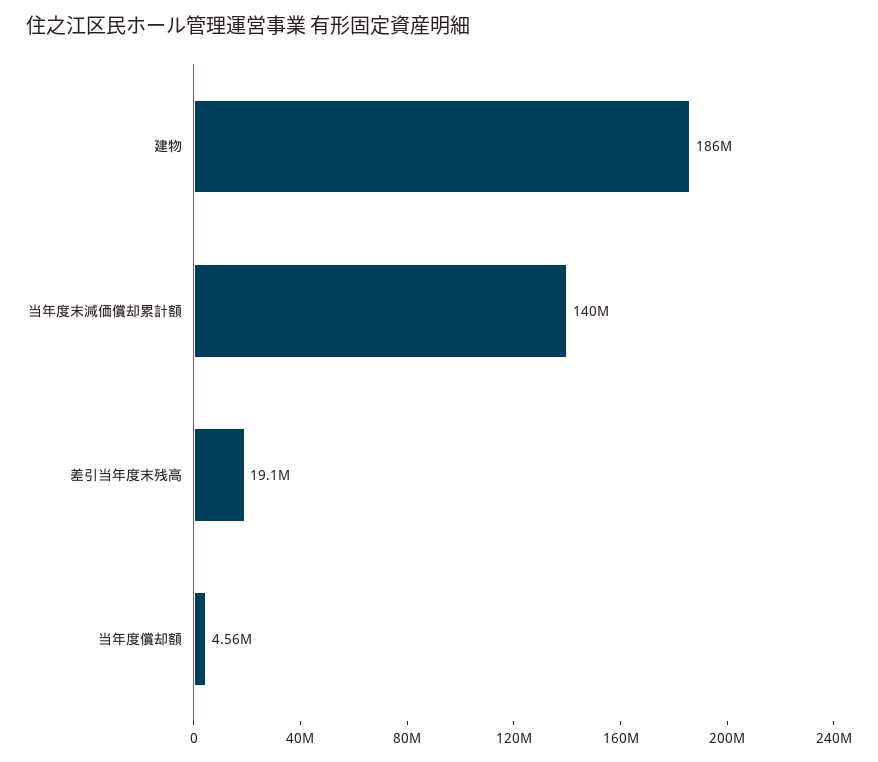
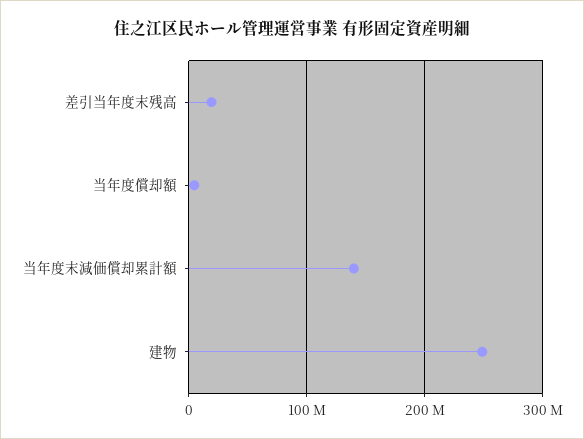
  {
-   "建物": 186000000,
+   "建物": 250000000,
    "当年度末減価償却累計額": 140000000,
    "差引当年度末残高": 19100000,
    "当年度償却額": 4560000
  }

